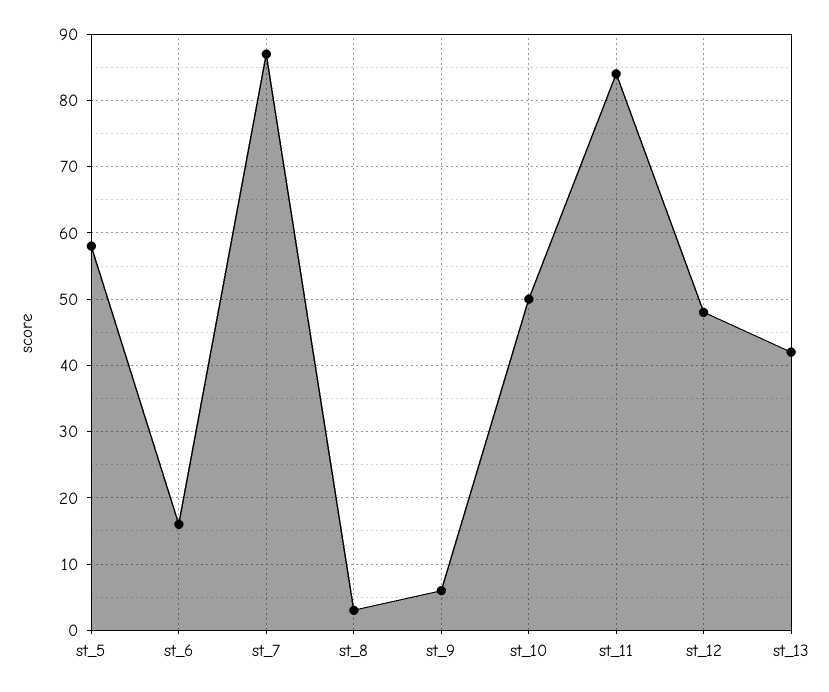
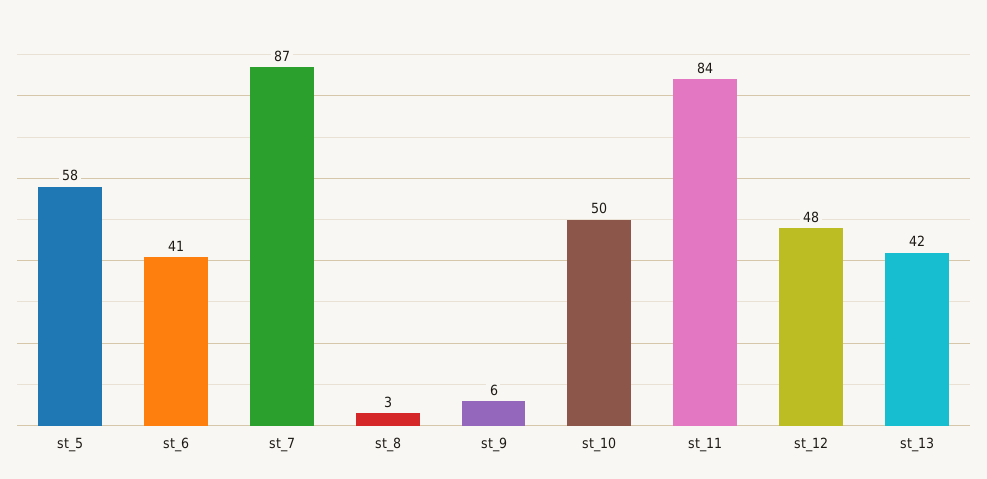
  {
    "st_5": 58,
-   "st_6": 16,
+   "st_6": 41,
    "st_7": 87,
    "st_8": 3,
    "st_9": 6,
    "st_10": 50,
    "st_11": 84,
    "st_12": 48,
    "st_13": 42
  }

